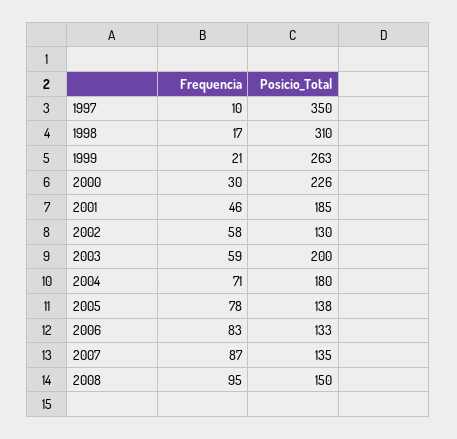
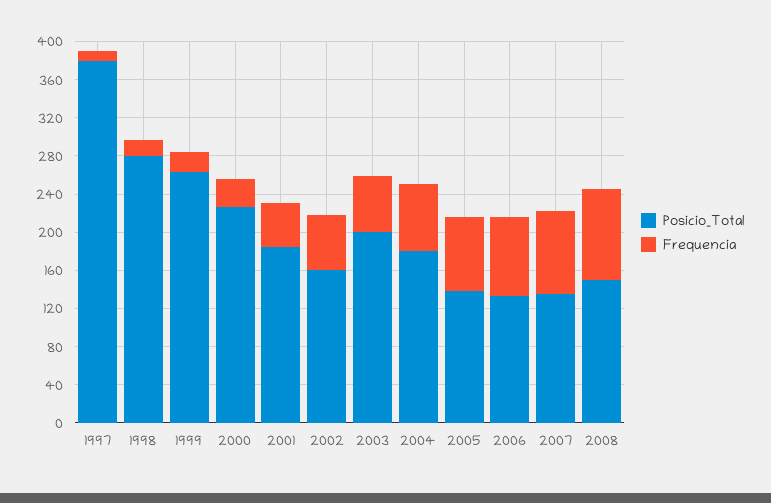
  {
    "Frequencia": {
      "1997": 10,
      "1998": 17,
      "1999": 21,
      "2000": 30,
      "2001": 46,
      "2002": 58,
      "2003": 59,
      "2004": 71,
      "2005": 78,
      "2006": 83,
      "2007": 87,
      "2008": 95
    },
    "Posicio_Total": {
-     "1997": 350,
+     "1997": 380,
-     "1998": 310,
+     "1998": 280,
      "1999": 263,
      "2000": 226,
      "2001": 185,
-     "2002": 130,
+     "2002": 160,
      "2003": 200,
      "2004": 180,
      "2005": 138,
      "2006": 133,
      "2007": 135,
      "2008": 150
    }
  }

